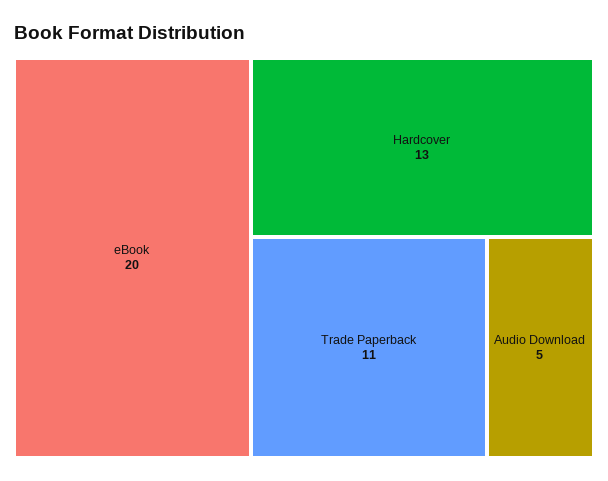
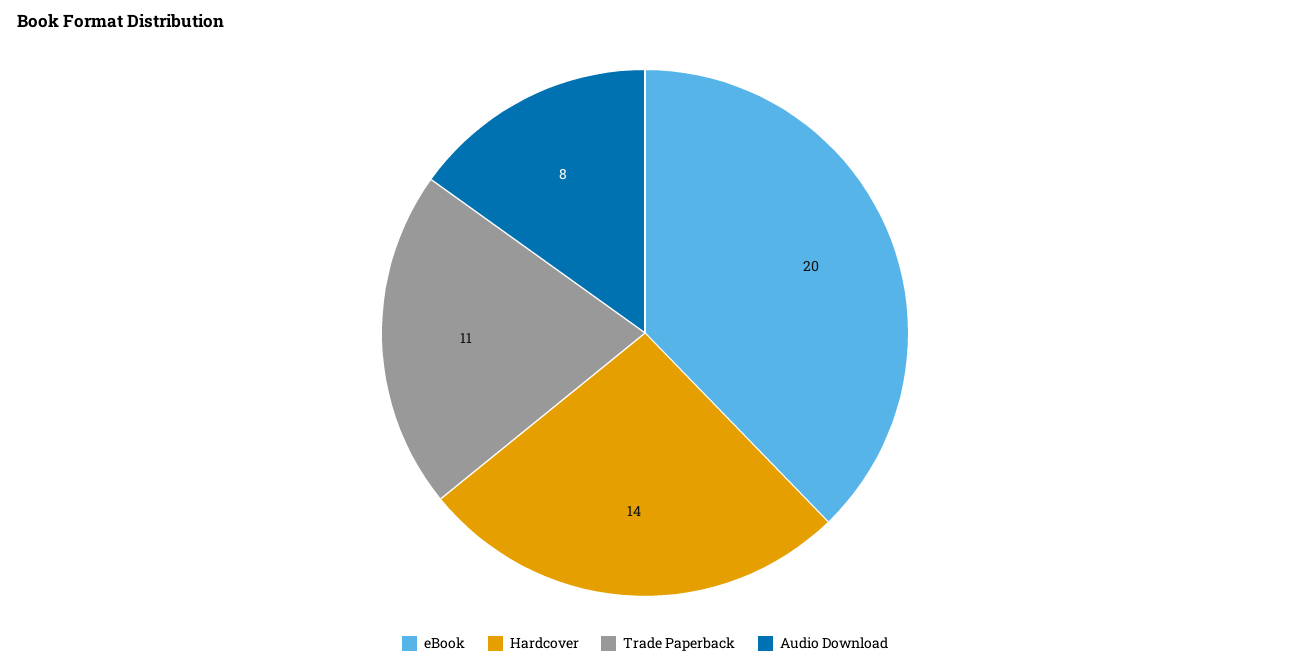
  {
    "eBook": 20,
-   "Hardcover": 13,
+   "Hardcover": 14,
    "Trade Paperback": 11,
-   "Audio Download": 5
+   "Audio Download": 8
  }

